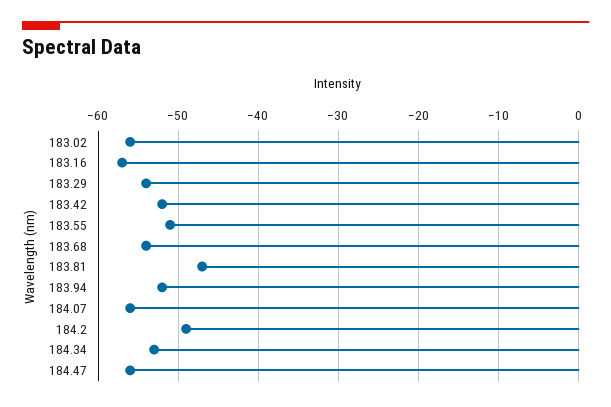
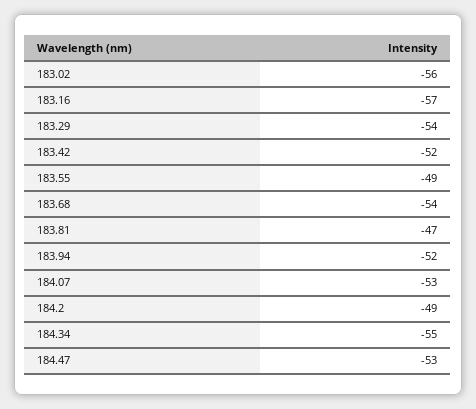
  {
    "183.02": -56,
    "183.16": -57,
    "183.29": -54,
    "183.42": -52,
-   "183.55": -51,
+   "183.55": -49,
    "183.68": -54,
    "183.81": -47,
    "183.94": -52,
-   "184.07": -56,
+   "184.07": -53,
    "184.2": -49,
-   "184.34": -53,
+   "184.34": -55,
-   "184.47": -56
+   "184.47": -53
  }

